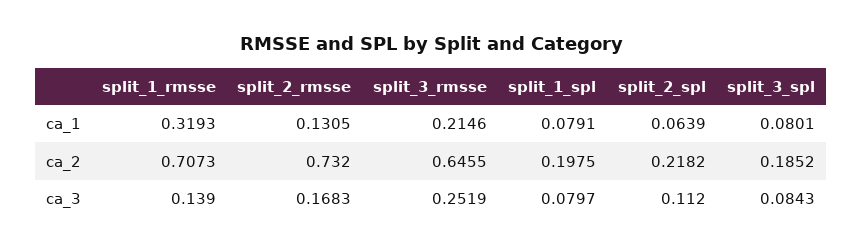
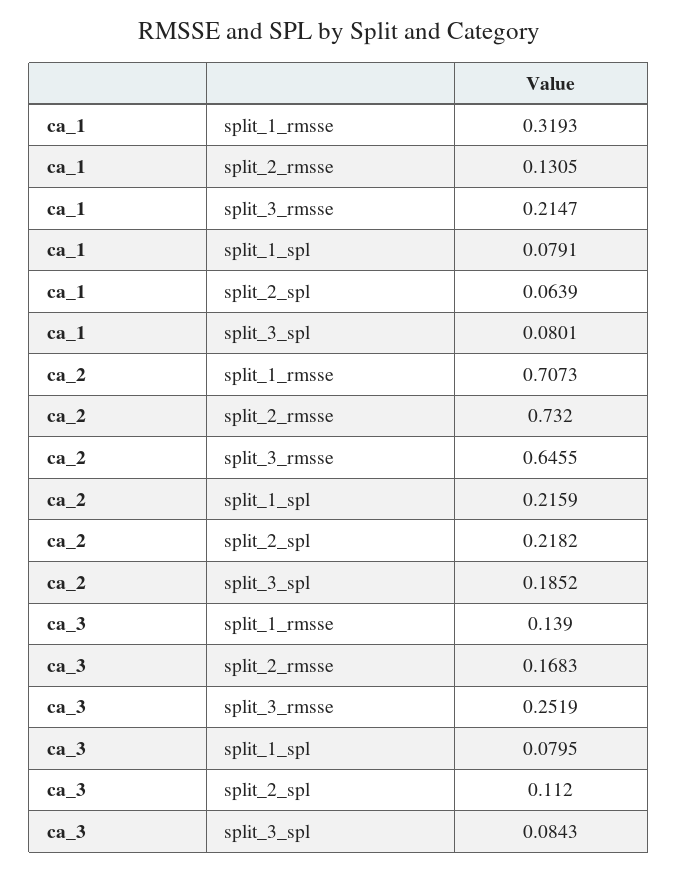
  {
    "split_1_rmsse": {
      "ca_1": 0.3193,
      "ca_2": 0.7073,
      "ca_3": 0.139
    },
    "split_2_rmsse": {
      "ca_1": 0.1305,
      "ca_2": 0.732,
      "ca_3": 0.1683
    },
    "split_3_rmsse": {
-     "ca_1": 0.2146,
+     "ca_1": 0.2147,
      "ca_2": 0.6455,
      "ca_3": 0.2519
    },
    "split_1_spl": {
      "ca_1": 0.0791,
-     "ca_2": 0.1975,
+     "ca_2": 0.2159,
-     "ca_3": 0.0797
+     "ca_3": 0.0795
    },
    "split_2_spl": {
      "ca_1": 0.0639,
      "ca_2": 0.2182,
      "ca_3": 0.112
    },
    "split_3_spl": {
      "ca_1": 0.0801,
      "ca_2": 0.1852,
      "ca_3": 0.0843
    }
  }

